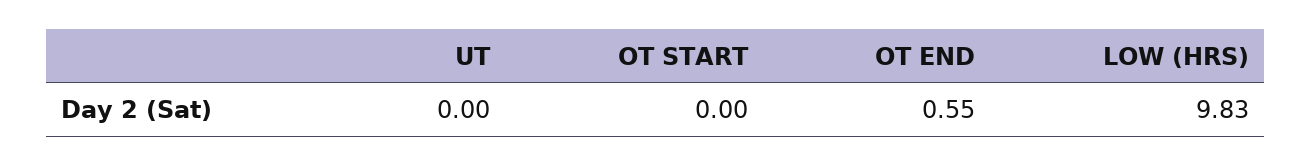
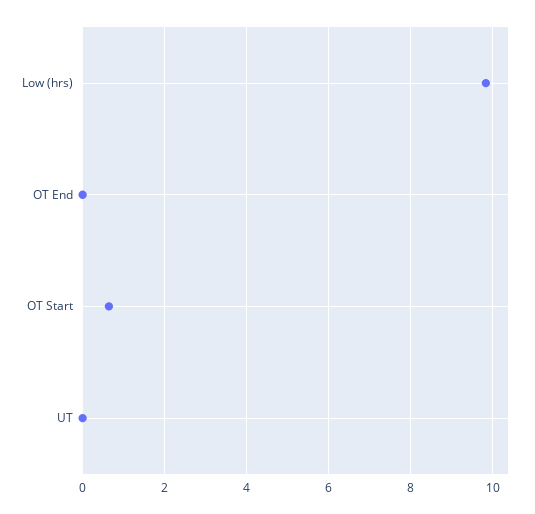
  {
    "UT": 0,
-   "OT START": 0,
+   "OT START": 0.6,
-   "OT END": 0.55,
+   "OT END": 0,
    "LOW (HRS)": 9.83
  }

